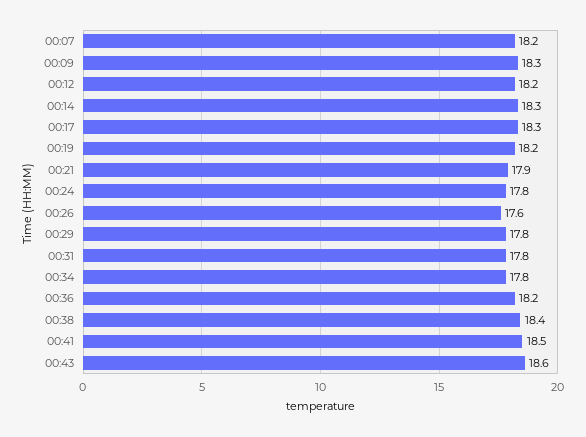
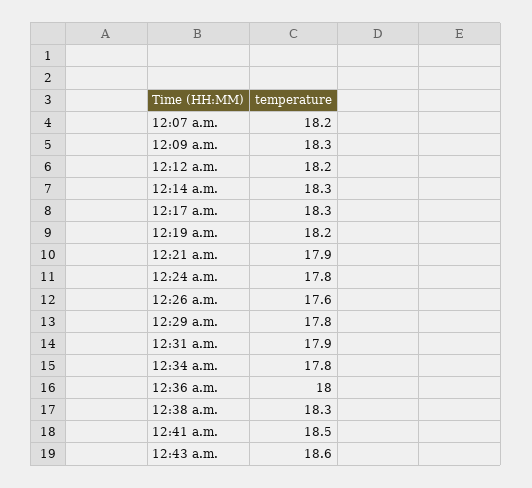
  {
    "00:07": 18.2,
    "00:09": 18.3,
    "00:12": 18.2,
    "00:14": 18.3,
    "00:17": 18.3,
    "00:19": 18.2,
    "00:21": 17.9,
    "00:24": 17.8,
    "00:26": 17.6,
    "00:29": 17.8,
-   "00:31": 17.8,
+   "00:31": 17.9,
    "00:34": 17.8,
-   "00:36": 18.2,
+   "00:36": 18,
-   "00:38": 18.4,
+   "00:38": 18.3,
    "00:41": 18.5,
    "00:43": 18.6
  }

